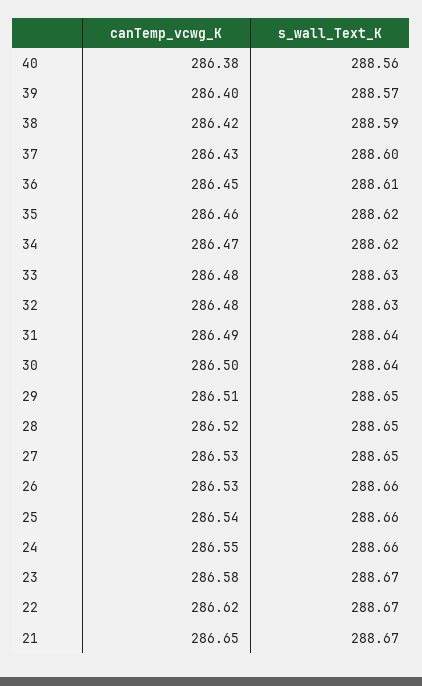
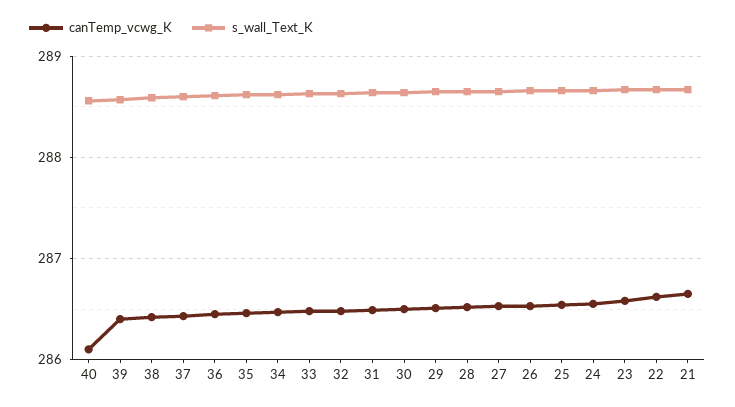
  {
    "canTemp_vcwg_K": {
-     "40": 286.38,
+     "40": 286.1,
      "39": 286.4,
      "38": 286.42,
      "37": 286.43,
      "36": 286.45,
      "35": 286.46,
      "34": 286.47,
      "33": 286.48,
      "32": 286.48,
      "31": 286.49,
      "30": 286.5,
      "29": 286.51,
      "28": 286.52,
      "27": 286.53,
      "26": 286.53,
      "25": 286.54,
      "24": 286.55,
      "23": 286.58,
      "22": 286.62,
      "21": 286.65
    },
    "s_wall_Text_K": {
      "40": 288.56,
      "39": 288.57,
      "38": 288.59,
      "37": 288.6,
      "36": 288.61,
      "35": 288.62,
      "34": 288.62,
      "33": 288.63,
      "32": 288.63,
      "31": 288.64,
      "30": 288.64,
      "29": 288.65,
      "28": 288.65,
      "27": 288.65,
      "26": 288.66,
      "25": 288.66,
      "24": 288.66,
      "23": 288.67,
      "22": 288.67,
      "21": 288.67
    }
  }

